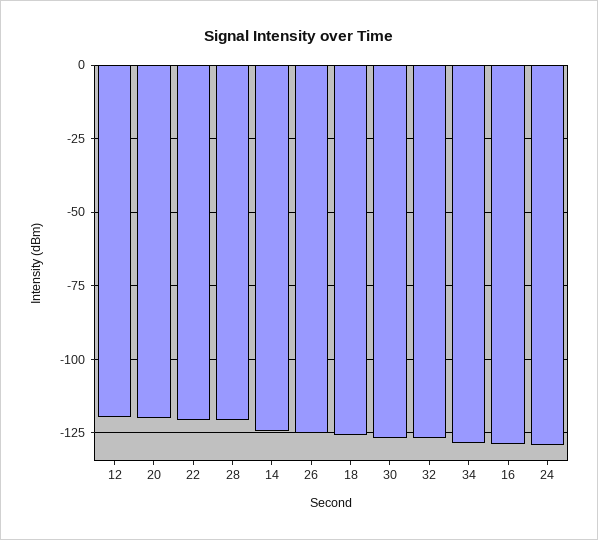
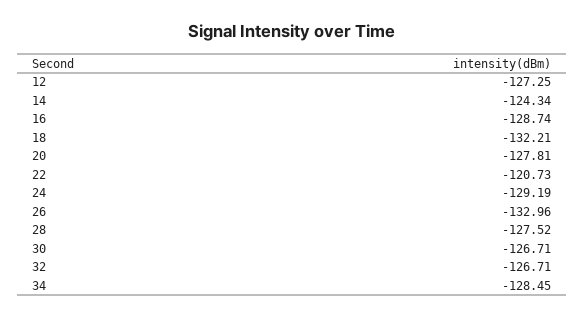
  {
-   "12": -120,
+   "12": -127.25,
-   "20": -120,
+   "20": -127.81,
    "22": -120.73,
-   "28": -120,
+   "28": -127.52,
    "14": -124.34,
-   "26": -125,
+   "26": -132.96,
-   "18": -125,
+   "18": -132.21,
    "30": -126.71,
    "32": -126.71,
    "34": -128.45,
    "16": -128.74,
    "24": -129.19
  }

